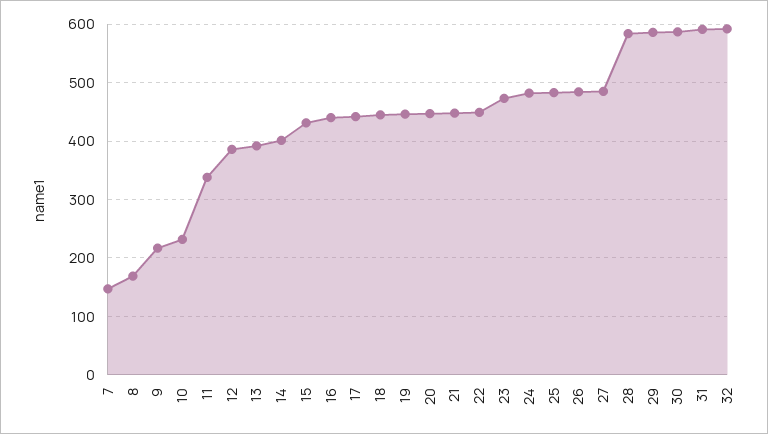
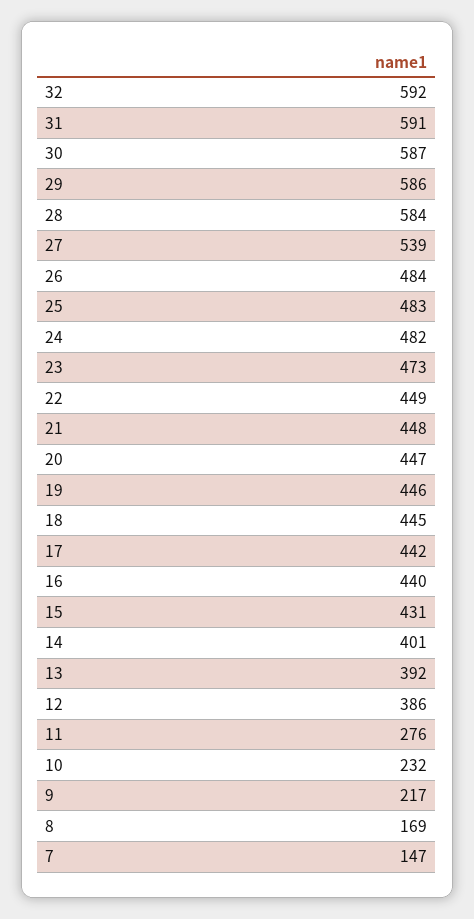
  {
    "7": 147,
    "8": 169,
    "9": 217,
    "10": 232,
-   "11": 340,
+   "11": 276,
    "12": 386,
    "13": 392,
    "14": 401,
    "15": 431,
    "16": 440,
    "17": 442,
    "18": 445,
    "19": 446,
    "20": 447,
    "21": 448,
    "22": 449,
    "23": 473,
    "24": 482,
    "25": 483,
    "26": 484,
-   "27": 480,
+   "27": 539,
    "28": 584,
    "29": 586,
    "30": 587,
    "31": 591,
    "32": 592
  }

